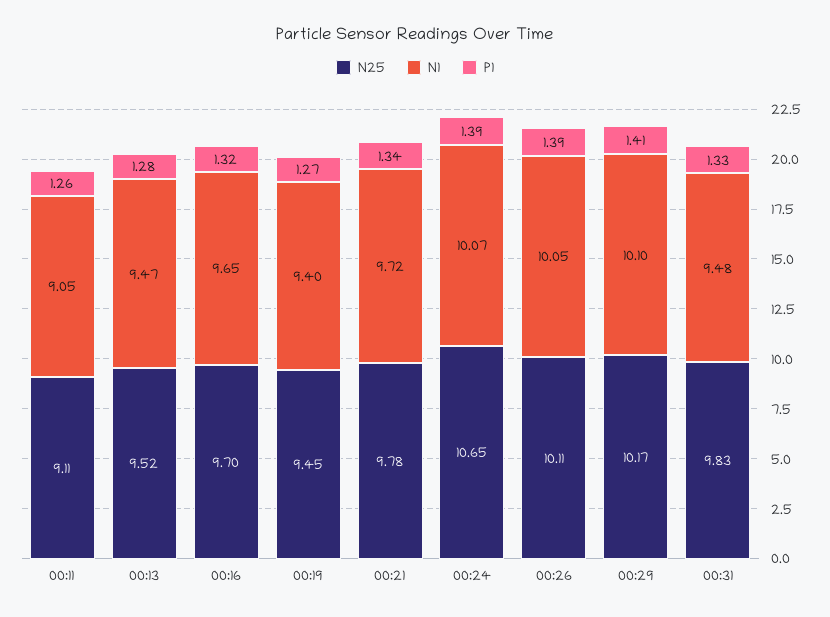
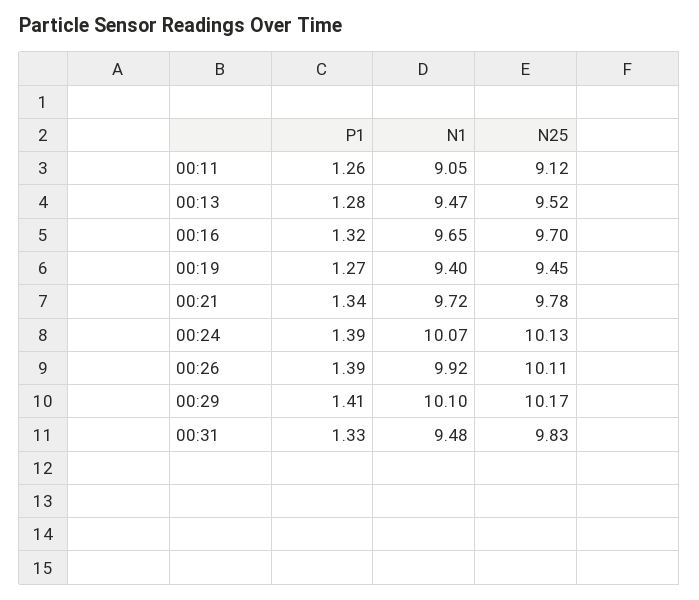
  {
    "N25": {
-     "00:11": 9.11,
+     "00:11": 9.12,
      "00:13": 9.52,
      "00:16": 9.7,
      "00:19": 9.45,
      "00:21": 9.78,
-     "00:24": 10.65,
+     "00:24": 10.13,
      "00:26": 10.11,
      "00:29": 10.17,
      "00:31": 9.83
    },
    "N1": {
      "00:11": 9.05,
      "00:13": 9.47,
      "00:16": 9.65,
      "00:19": 9.4,
      "00:21": 9.72,
      "00:24": 10.07,
-     "00:26": 10.05,
+     "00:26": 9.92,
      "00:29": 10.1,
      "00:31": 9.48
    },
    "P1": {
      "00:11": 1.26,
      "00:13": 1.28,
      "00:16": 1.32,
      "00:19": 1.27,
      "00:21": 1.34,
      "00:24": 1.39,
      "00:26": 1.39,
      "00:29": 1.41,
      "00:31": 1.33
    }
  }

